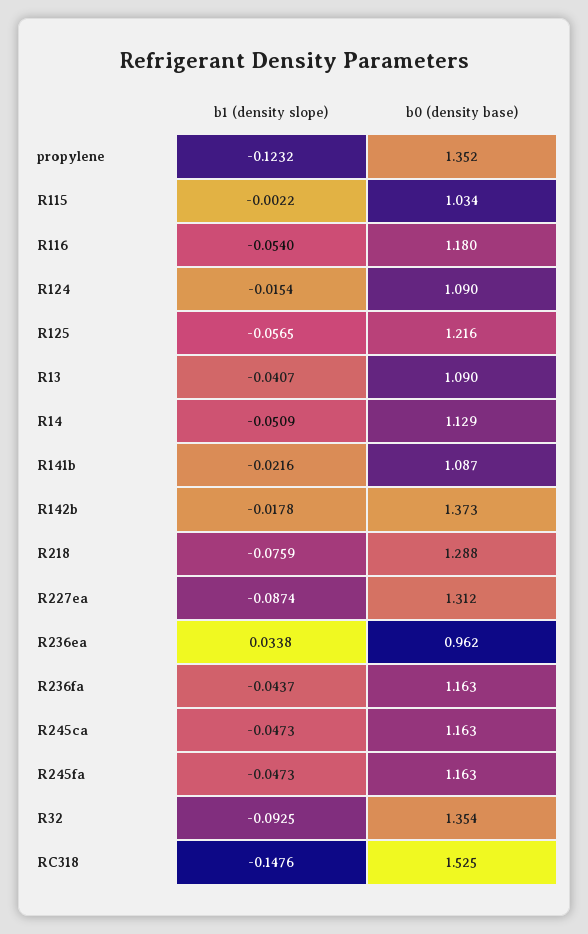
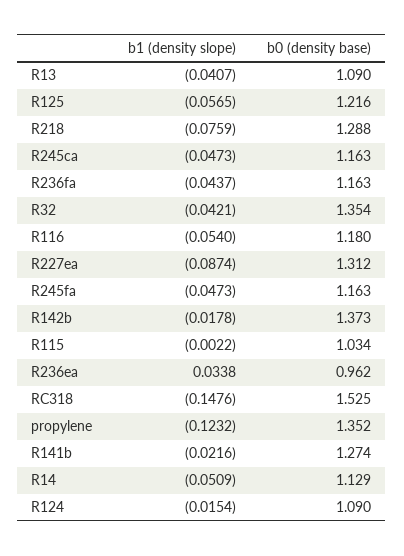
  {
    "b1 (density slope)": {
      "propylene": -0.1232,
      "R115": -0.0022,
      "R116": -0.054,
      "R124": -0.0154,
      "R125": -0.0565,
      "R13": -0.0407,
      "R14": -0.0509,
      "R141b": -0.0216,
      "R142b": -0.0178,
      "R218": -0.0759,
      "R227ea": -0.0874,
      "R236ea": 0.0338,
      "R236fa": -0.0437,
      "R245ca": -0.0473,
      "R245fa": -0.0473,
-     "R32": -0.0925,
+     "R32": -0.0421,
      "RC318": -0.1476
    },
    "b0 (density base)": {
      "propylene": 1.352,
      "R115": 1.034,
      "R116": 1.18,
      "R124": 1.09,
      "R125": 1.216,
      "R13": 1.09,
      "R14": 1.129,
-     "R141b": 1.087,
+     "R141b": 1.274,
      "R142b": 1.373,
      "R218": 1.288,
      "R227ea": 1.312,
      "R236ea": 0.962,
      "R236fa": 1.163,
      "R245ca": 1.163,
      "R245fa": 1.163,
      "R32": 1.354,
      "RC318": 1.525
    }
  }

